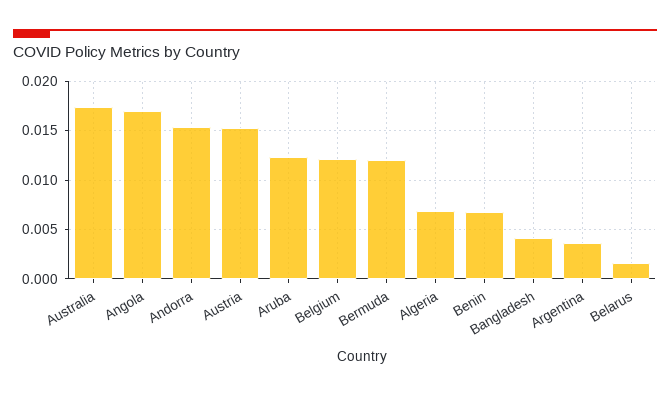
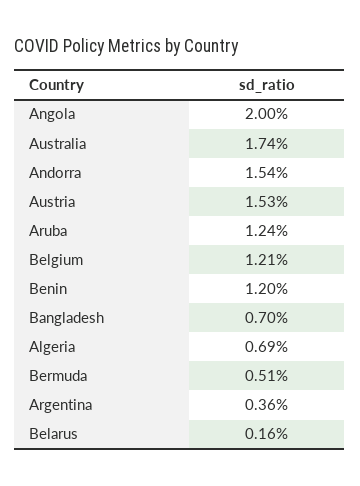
  {
    "Australia": 0.0174,
-   "Angola": 0.017,
+   "Angola": 0.02,
    "Andorra": 0.0154,
    "Austria": 0.0153,
    "Aruba": 0.0124,
    "Belgium": 0.0121,
-   "Bermuda": 0.012,
+   "Bermuda": 0.0051,
    "Algeria": 0.0069,
-   "Benin": 0.007,
+   "Benin": 0.012,
-   "Bangladesh": 0.004,
+   "Bangladesh": 0.007,
    "Argentina": 0.0036,
    "Belarus": 0.0016
  }

